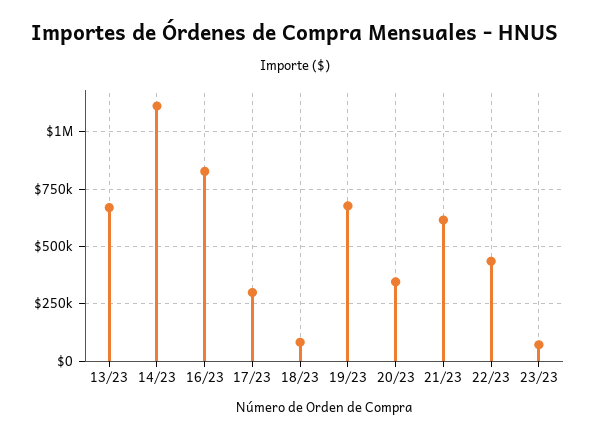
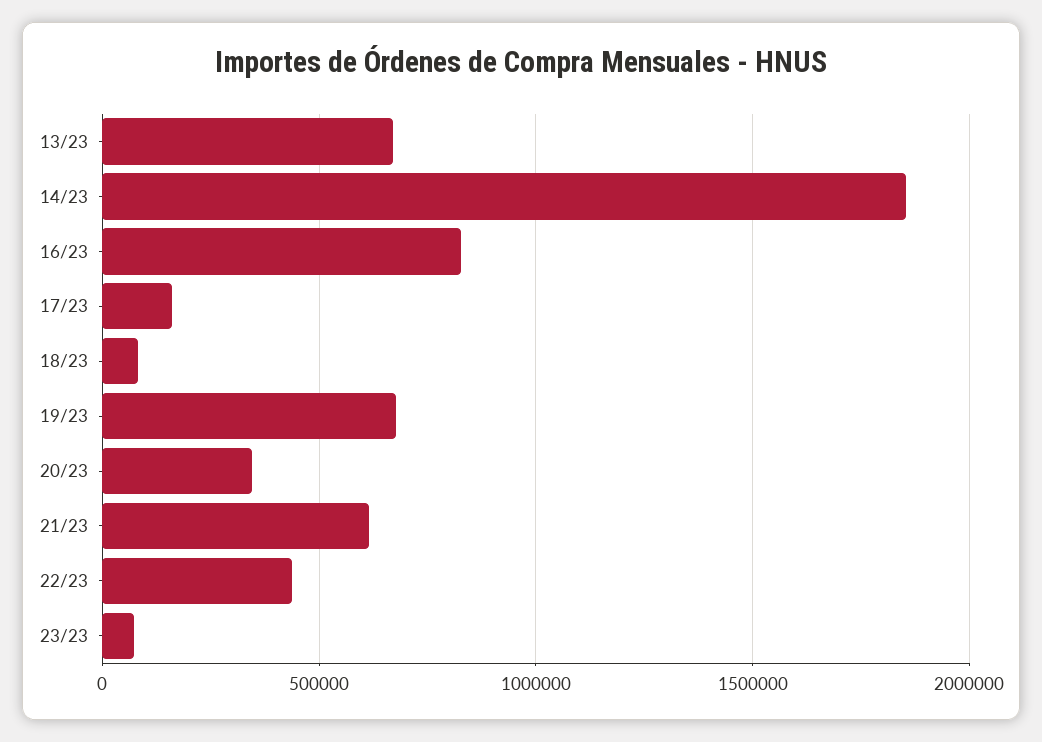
  {
    "13/23": 650000,
-   "14/23": 1100000,
+   "14/23": 1850000,
    "16/23": 850000,
-   "17/23": 300000,
+   "17/23": 150000,
    "18/23": 100000,
    "19/23": 700000,
    "20/23": 350000,
    "21/23": 600000,
    "22/23": 450000,
    "23/23": 50000
  }

